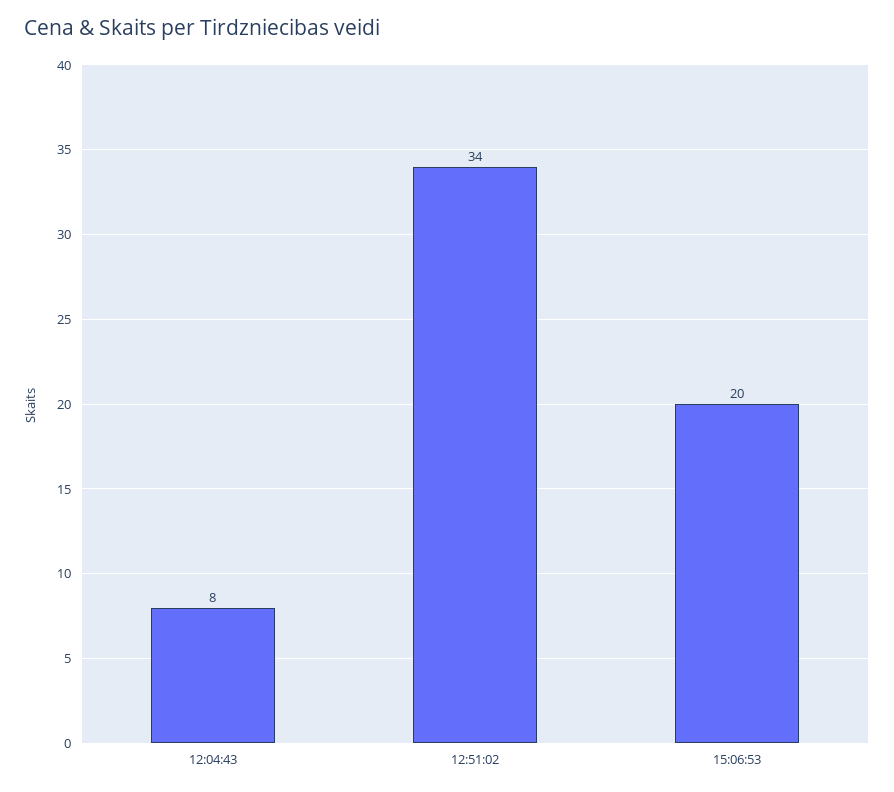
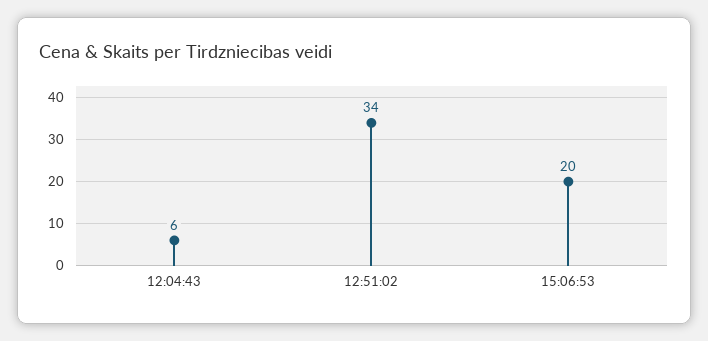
  {
-   "12:04:43": 8,
+   "12:04:43": 6,
    "12:51:02": 34,
    "15:06:53": 20
  }

